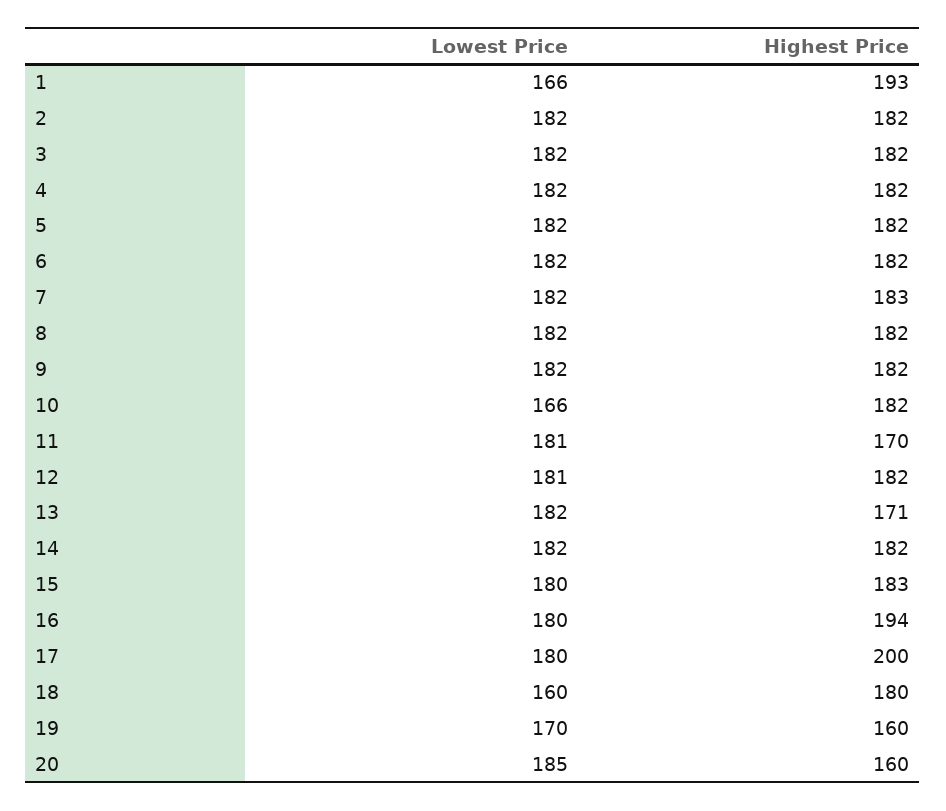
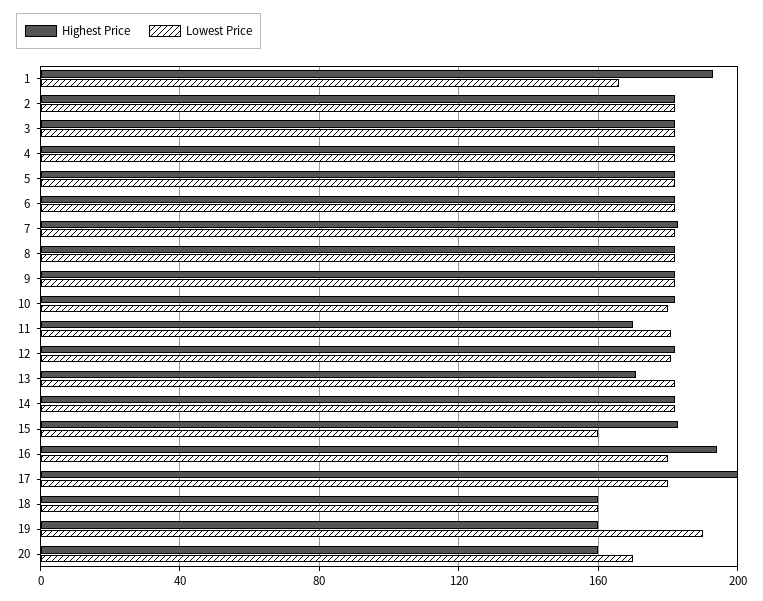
  {
    "Lowest Price": {
      "1": 166,
      "2": 182,
      "3": 182,
      "4": 182,
      "5": 182,
      "6": 182,
      "7": 182,
      "8": 182,
      "9": 182,
-     "10": 166,
+     "10": 180,
      "11": 181,
      "12": 181,
      "13": 182,
      "14": 182,
-     "15": 180,
+     "15": 160,
      "16": 180,
      "17": 180,
      "18": 160,
-     "19": 170,
+     "19": 190,
-     "20": 185
+     "20": 170
    },
    "Highest Price": {
      "1": 193,
      "2": 182,
      "3": 182,
      "4": 182,
      "5": 182,
      "6": 182,
      "7": 183,
      "8": 182,
      "9": 182,
      "10": 182,
      "11": 170,
      "12": 182,
      "13": 171,
      "14": 182,
      "15": 183,
      "16": 194,
      "17": 200,
-     "18": 180,
+     "18": 160,
      "19": 160,
      "20": 160
    }
  }

